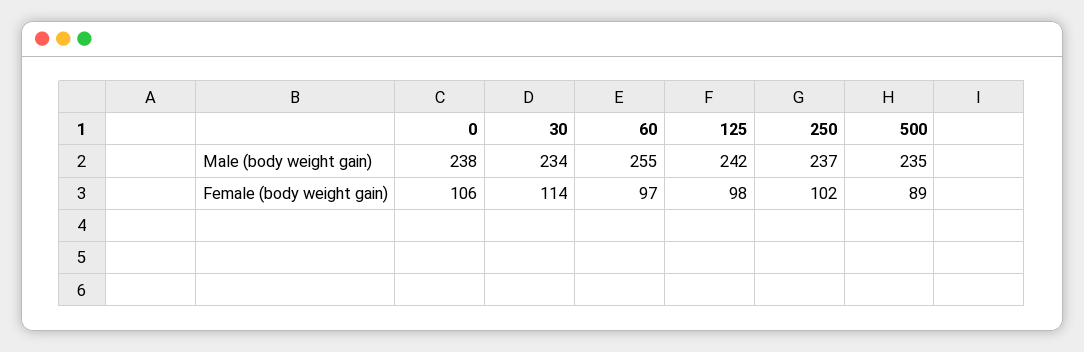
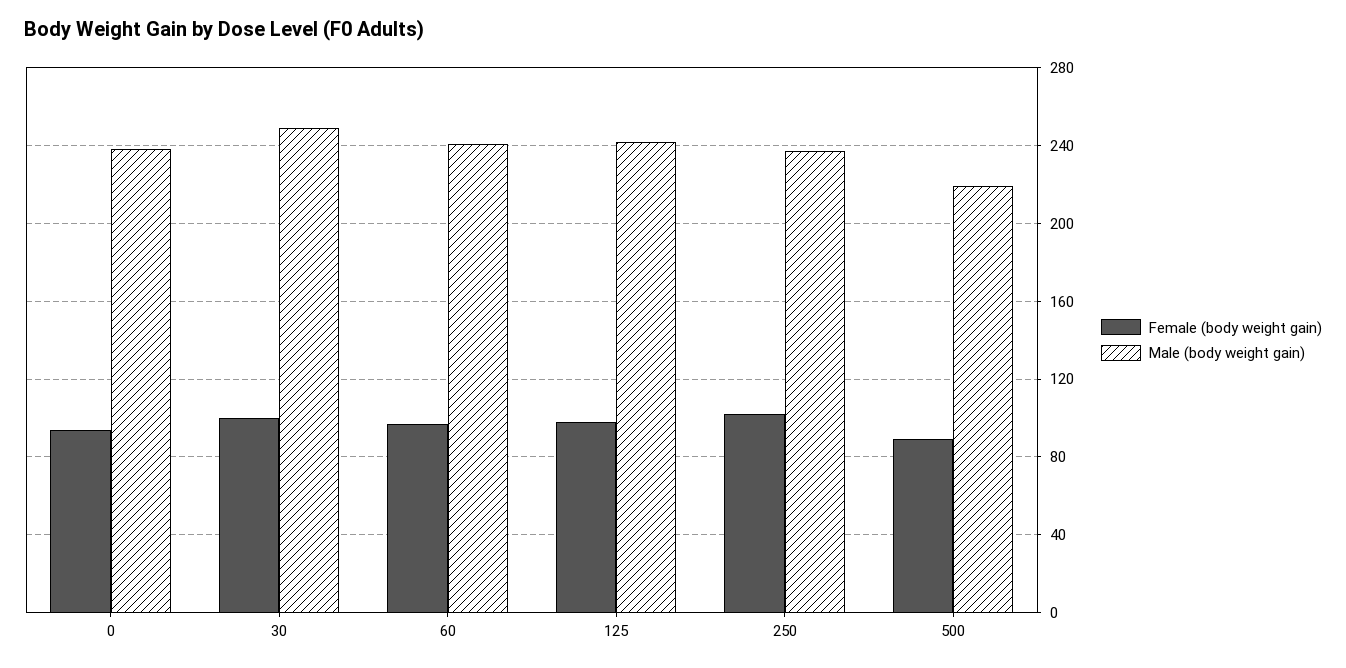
  {
    "Male (body weight gain)": {
      "0": 238,
-     "30": 234,
+     "30": 250,
-     "60": 255,
+     "60": 240,
      "125": 242,
      "250": 237,
-     "500": 235
+     "500": 220
    },
    "Female (body weight gain)": {
-     "0": 106,
+     "0": 95,
-     "30": 114,
+     "30": 100,
      "60": 97,
      "125": 98,
      "250": 102,
      "500": 89
    }
  }

